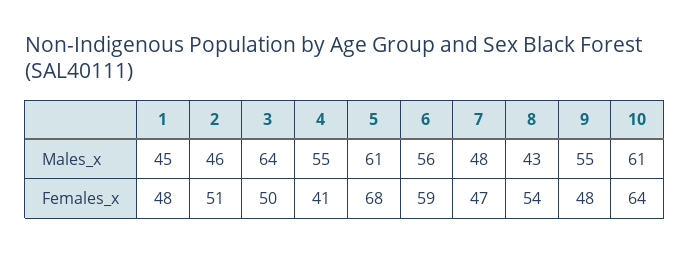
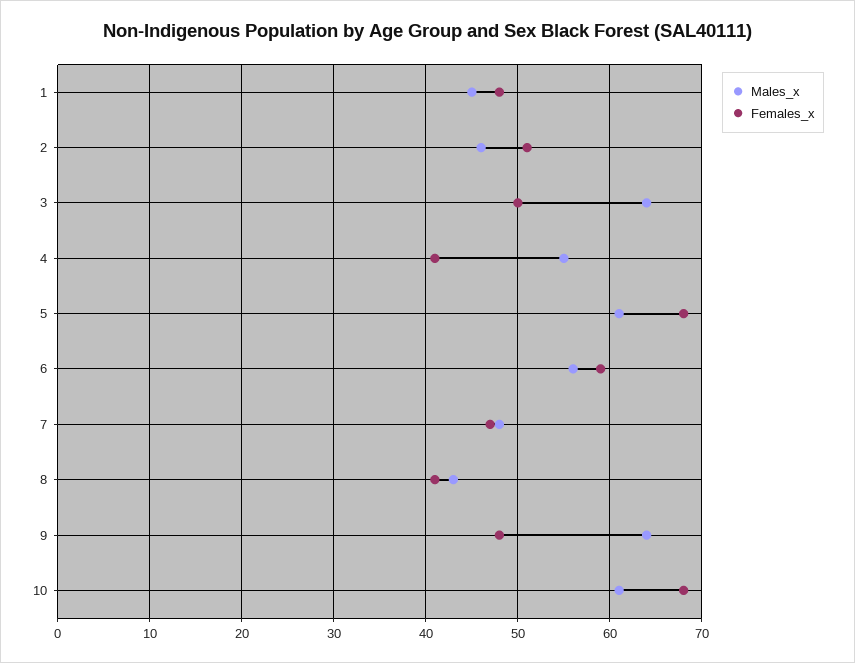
  {
    "Males_x": {
      "1": 45,
      "2": 46,
      "3": 64,
      "4": 55,
      "5": 61,
      "6": 56,
      "7": 48,
      "8": 43,
-     "9": 55,
+     "9": 64,
      "10": 61
    },
    "Females_x": {
      "1": 48,
      "2": 51,
      "3": 50,
      "4": 41,
      "5": 68,
      "6": 59,
      "7": 47,
-     "8": 54,
+     "8": 41,
      "9": 48,
-     "10": 64
+     "10": 68
    }
  }

